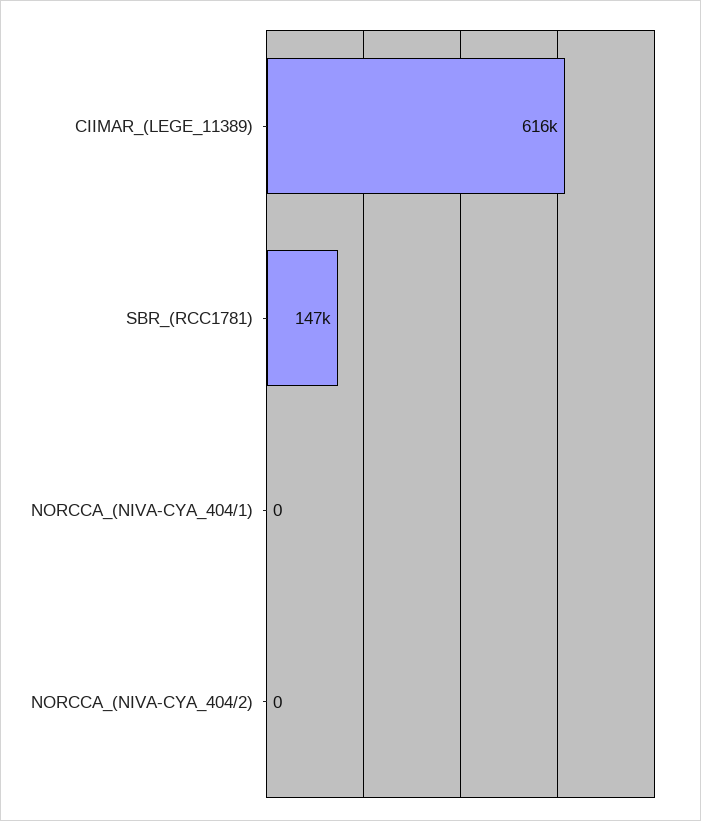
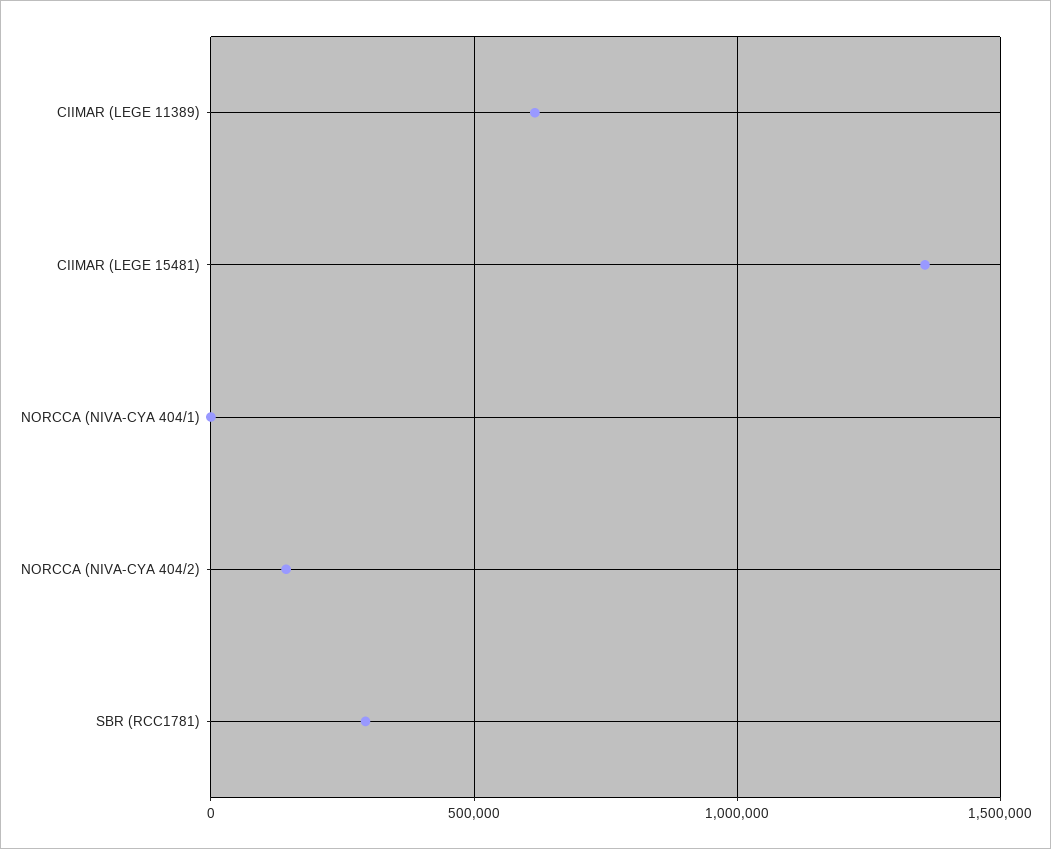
  {
    "CIIMAR_(LEGE_11389)": 616000,
-   "SBR_(RCC1781)": 147000,
+   "SBR_(RCC1781)": 300000,
    "NORCCA_(NIVA-CYA_404/1)": 0,
-   "NORCCA_(NIVA-CYA_404/2)": 0
+   "NORCCA_(NIVA-CYA_404/2)": 150000,
+   "CIIMAR (LEGE 15481)": 1350000
  }

